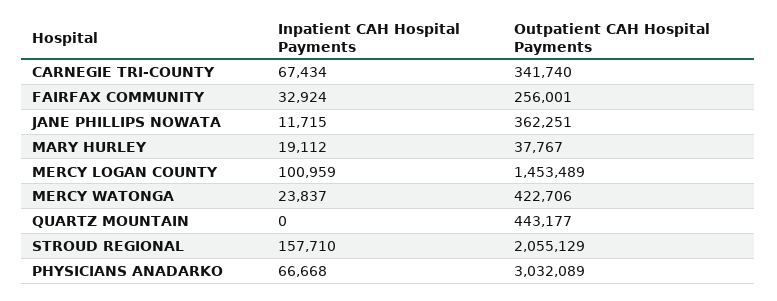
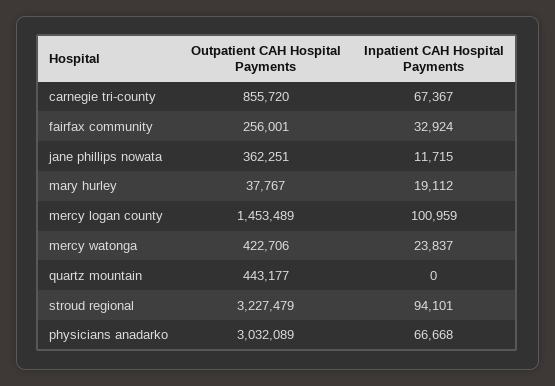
  {
    "Inpatient CAH Hospital Payments": {
-     "CARNEGIE TRI-COUNTY": 67434,
+     "CARNEGIE TRI-COUNTY": 67367,
      "FAIRFAX COMMUNITY": 32924,
      "JANE PHILLIPS NOWATA": 11715,
      "MARY HURLEY": 19112,
      "MERCY LOGAN COUNTY": 100959,
      "MERCY WATONGA": 23837,
      "QUARTZ MOUNTAIN": 0,
-     "STROUD REGIONAL": 157710,
+     "STROUD REGIONAL": 94101,
      "PHYSICIANS ANADARKO": 66668
    },
    "Outpatient CAH Hospital Payments": {
-     "CARNEGIE TRI-COUNTY": 341740,
+     "CARNEGIE TRI-COUNTY": 855720,
      "FAIRFAX COMMUNITY": 256001,
      "JANE PHILLIPS NOWATA": 362251,
      "MARY HURLEY": 37767,
      "MERCY LOGAN COUNTY": 1453489,
      "MERCY WATONGA": 422706,
      "QUARTZ MOUNTAIN": 443177,
-     "STROUD REGIONAL": 2055129,
+     "STROUD REGIONAL": 3227479,
      "PHYSICIANS ANADARKO": 3032089
    }
  }

